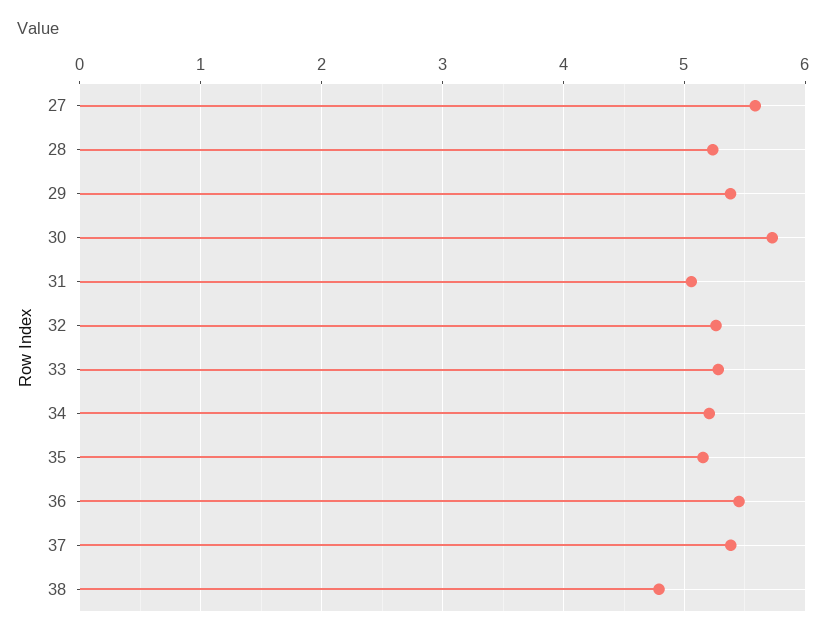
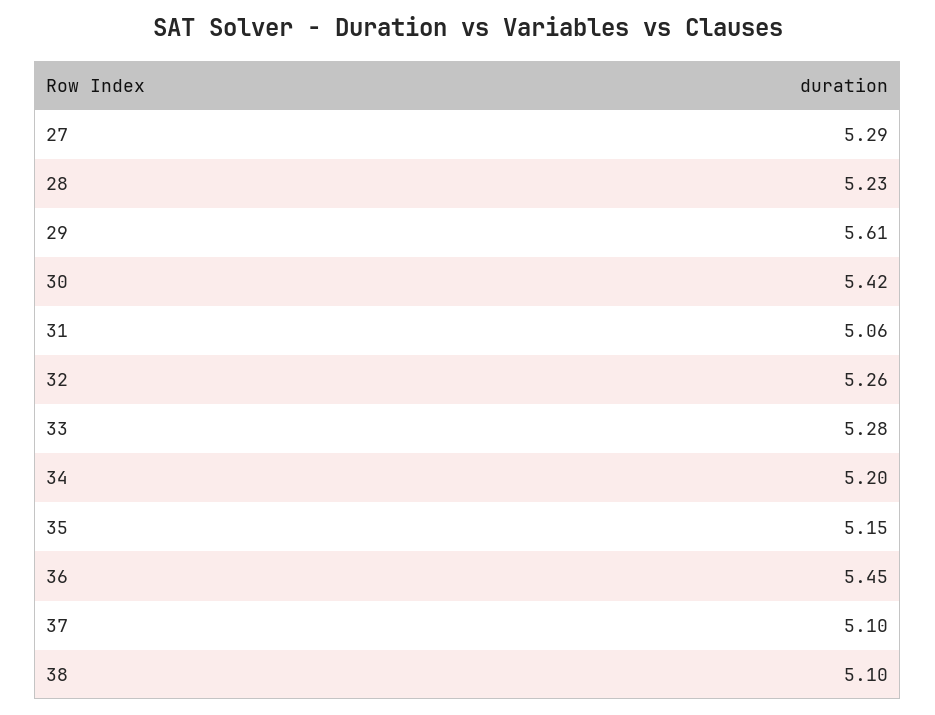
  {
-   "27": 5.6,
+   "27": 5.29,
    "28": 5.23,
-   "29": 5.4,
+   "29": 5.61,
-   "30": 5.7,
+   "30": 5.42,
    "31": 5.06,
    "32": 5.26,
    "33": 5.28,
    "34": 5.2,
    "35": 5.15,
    "36": 5.45,
-   "37": 5.4,
+   "37": 5.1,
-   "38": 4.8
+   "38": 5.1
  }

